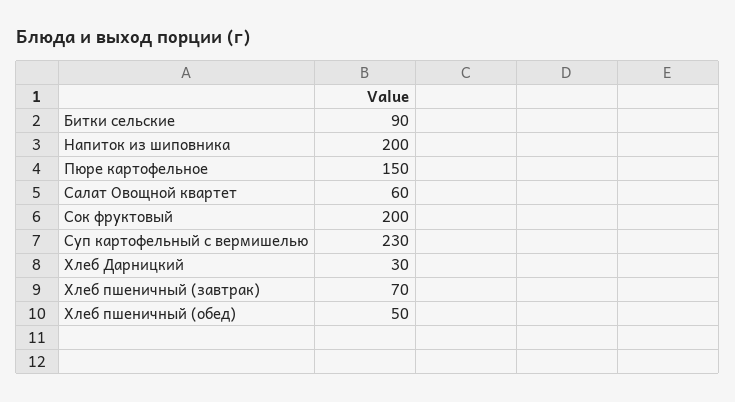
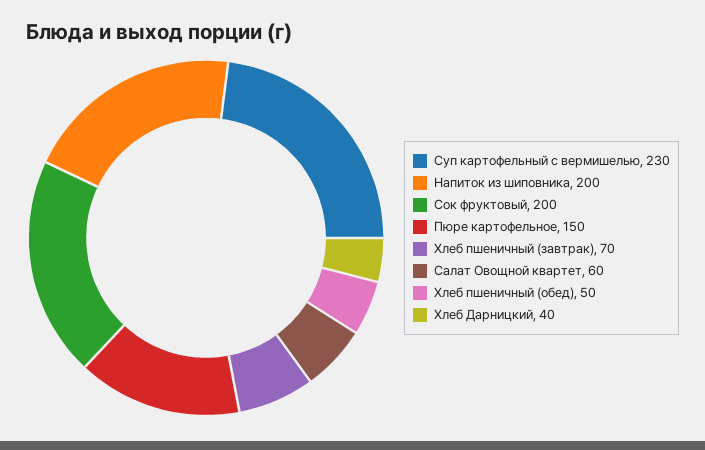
  {
-   "Битки сельские": 90,
    "Напиток из шиповника": 200,
    "Пюре картофельное": 150,
    "Салат Овощной квартет": 60,
    "Сок фруктовый": 200,
    "Суп картофельный с вермишелью": 230,
-   "Хлеб Дарницкий": 30,
+   "Хлеб Дарницкий": 40,
    "Хлеб пшеничный (завтрак)": 70,
    "Хлеб пшеничный (обед)": 50
  }

